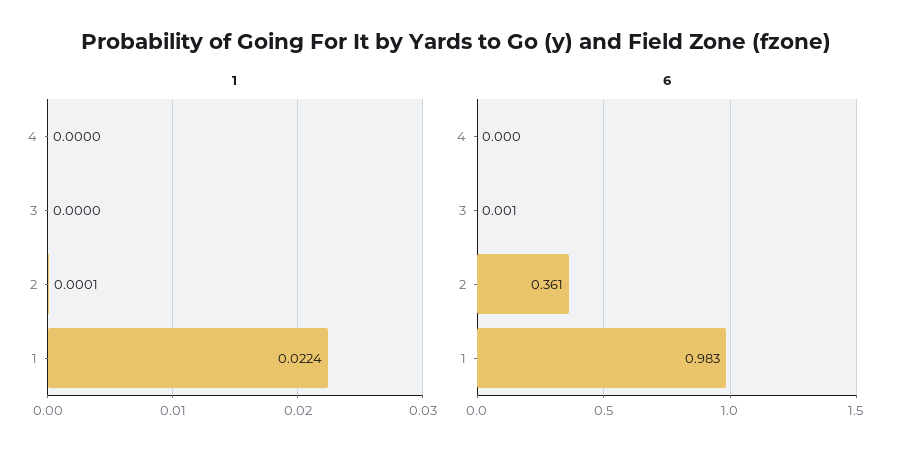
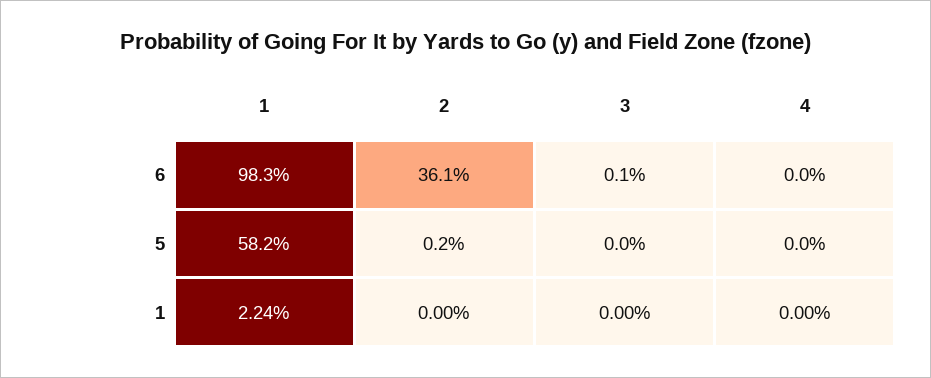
  {
    "1": {
      "4": 0,
      "3": 0,
-     "2": 0.0001,
+     "2": 0,
      "1": 0.0224
    },
    "6": {
      "4": 0,
      "3": 0.001,
      "2": 0.361,
      "1": 0.983
-   }
+   },
+   "5": {
+     "1": 0.582,
+     "2": 0.002,
+     "3": 0,
+     "4": 0
+   }
  }

